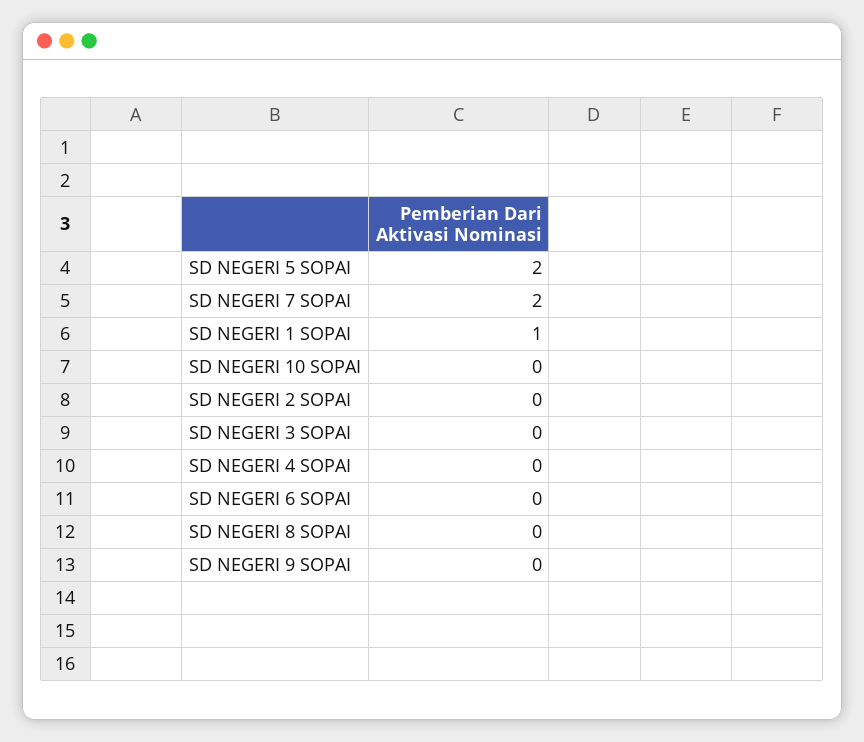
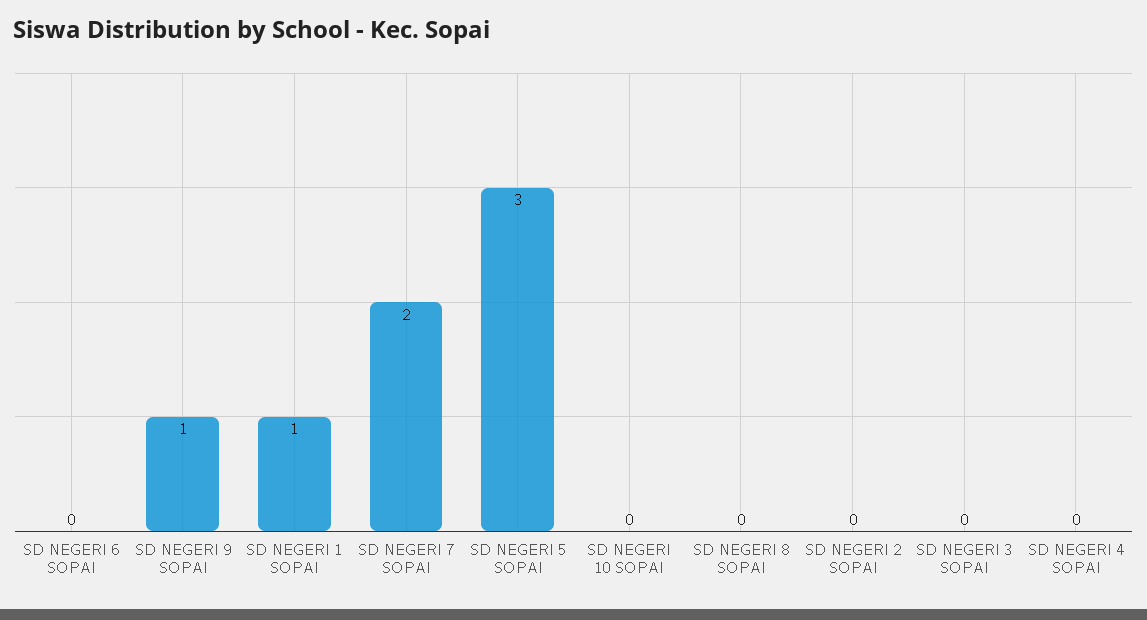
  {
-   "SD NEGERI 5 SOPAI": 2,
+   "SD NEGERI 5 SOPAI": 3,
    "SD NEGERI 7 SOPAI": 2,
    "SD NEGERI 1 SOPAI": 1,
    "SD NEGERI 10 SOPAI": 0,
    "SD NEGERI 2 SOPAI": 0,
    "SD NEGERI 3 SOPAI": 0,
    "SD NEGERI 4 SOPAI": 0,
    "SD NEGERI 6 SOPAI": 0,
    "SD NEGERI 8 SOPAI": 0,
-   "SD NEGERI 9 SOPAI": 0
+   "SD NEGERI 9 SOPAI": 1
  }

